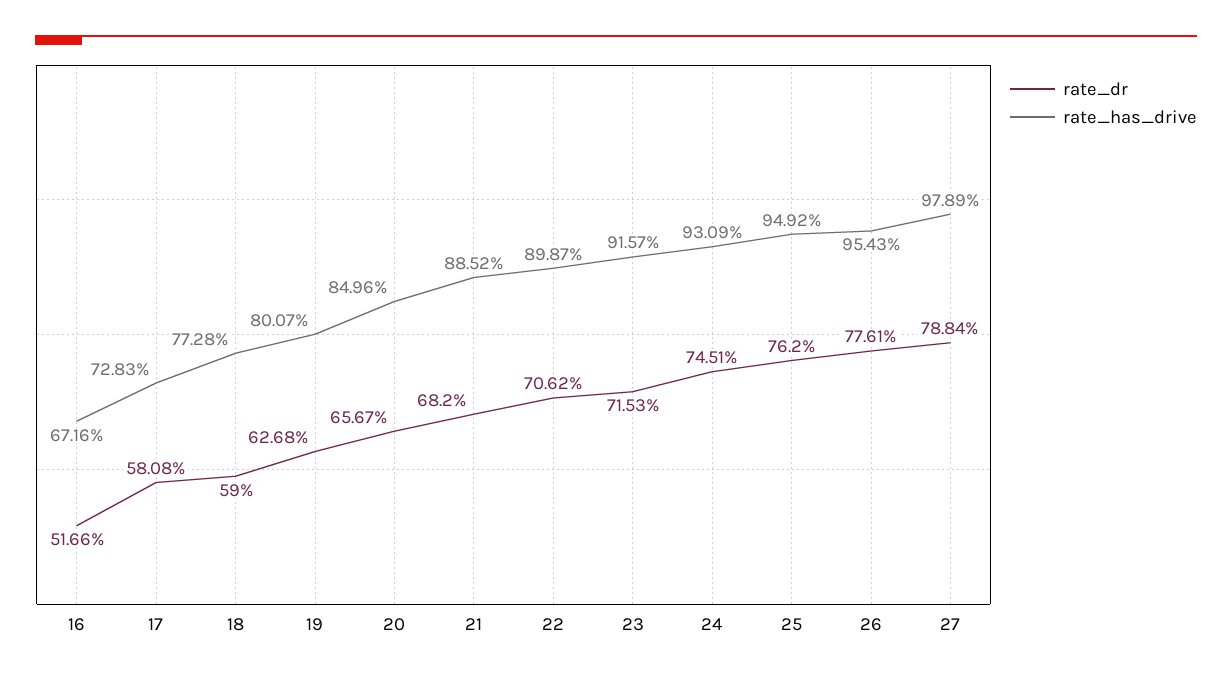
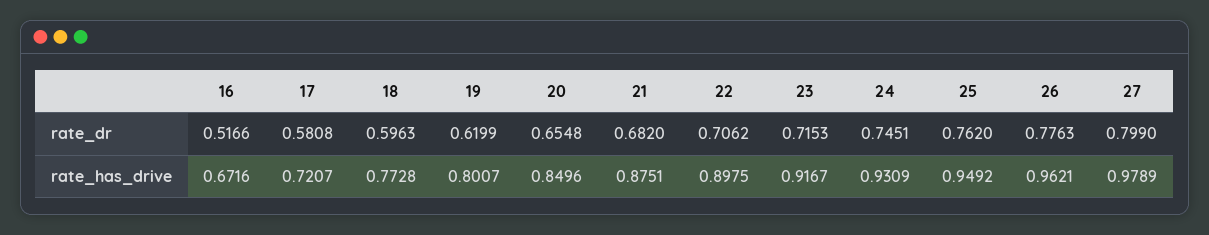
  {
    "rate_dr": {
      "16": 0.5166,
      "17": 0.5808,
-     "18": 0.59,
+     "18": 0.5963,
-     "19": 0.6268,
+     "19": 0.6199,
-     "20": 0.6567,
+     "20": 0.6548,
      "21": 0.682,
      "22": 0.7062,
      "23": 0.7153,
      "24": 0.7451,
      "25": 0.762,
-     "26": 0.7761,
+     "26": 0.7763,
-     "27": 0.7884
+     "27": 0.799
    },
    "rate_has_drive": {
      "16": 0.6716,
-     "17": 0.7283,
+     "17": 0.7207,
      "18": 0.7728,
      "19": 0.8007,
      "20": 0.8496,
-     "21": 0.8852,
+     "21": 0.8751,
-     "22": 0.8987,
+     "22": 0.8975,
-     "23": 0.9157,
+     "23": 0.9167,
      "24": 0.9309,
      "25": 0.9492,
-     "26": 0.9543,
+     "26": 0.9621,
      "27": 0.9789
    }
  }

